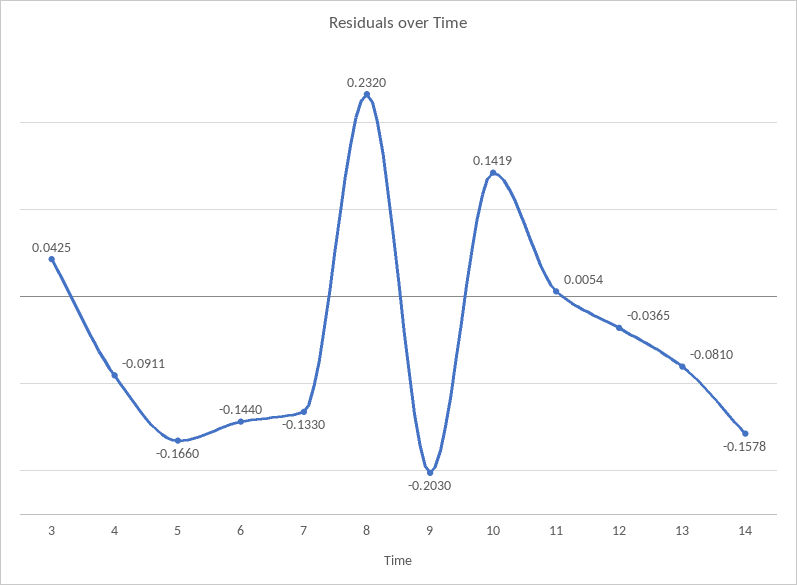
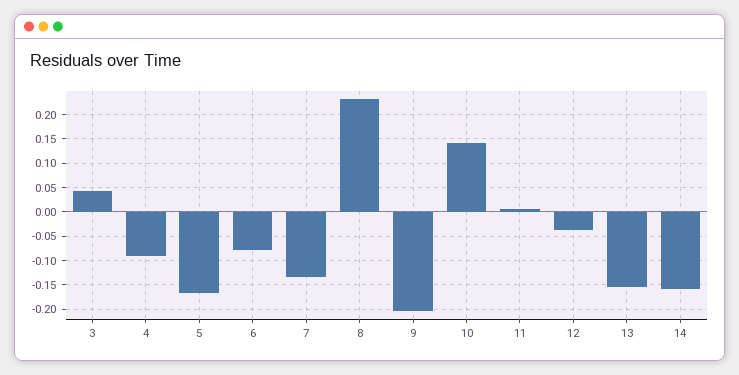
  {
    "3": 0.0425,
    "4": -0.0911,
    "5": -0.166,
-   "6": -0.144,
+   "6": -0.075,
    "7": -0.133,
    "8": 0.232,
    "9": -0.203,
    "10": 0.1419,
    "11": 0.0054,
    "12": -0.0365,
-   "13": -0.081,
+   "13": -0.15,
    "14": -0.1578
  }

